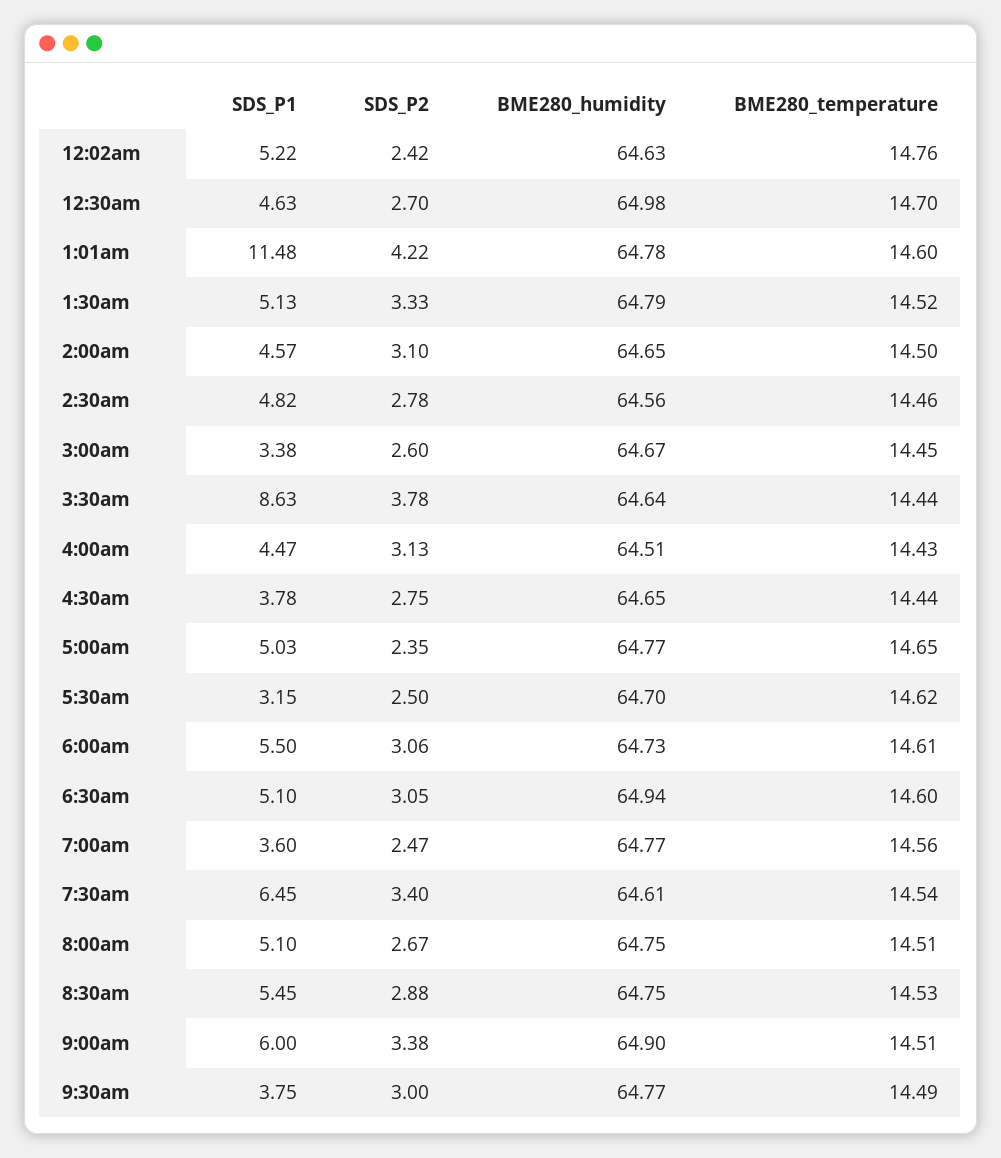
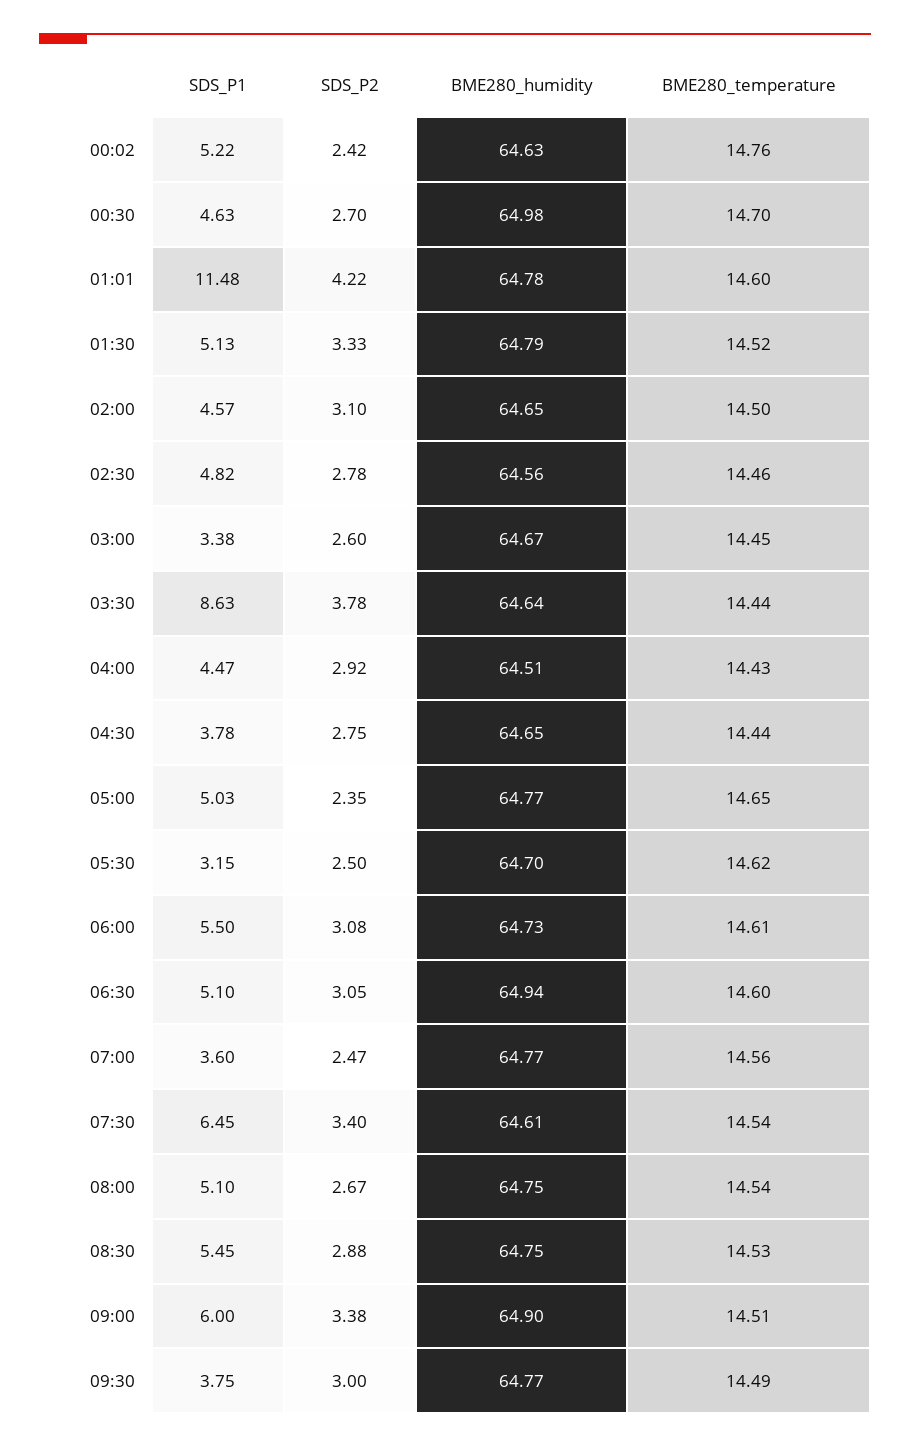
  {
    "SDS_P1": {
      "12:02am": 5.22,
      "12:30am": 4.63,
      "1:01am": 11.48,
      "1:30am": 5.13,
      "2:00am": 4.57,
      "2:30am": 4.82,
      "3:00am": 3.38,
      "3:30am": 8.63,
      "4:00am": 4.47,
      "4:30am": 3.78,
      "5:00am": 5.03,
      "5:30am": 3.15,
      "6:00am": 5.5,
      "6:30am": 5.1,
      "7:00am": 3.6,
      "7:30am": 6.45,
      "8:00am": 5.1,
      "8:30am": 5.45,
      "9:00am": 6,
      "9:30am": 3.75
    },
    "SDS_P2": {
      "12:02am": 2.42,
      "12:30am": 2.7,
      "1:01am": 4.22,
      "1:30am": 3.33,
      "2:00am": 3.1,
      "2:30am": 2.78,
      "3:00am": 2.6,
      "3:30am": 3.78,
-     "4:00am": 3.13,
+     "4:00am": 2.92,
      "4:30am": 2.75,
      "5:00am": 2.35,
      "5:30am": 2.5,
-     "6:00am": 3.06,
+     "6:00am": 3.08,
      "6:30am": 3.05,
      "7:00am": 2.47,
      "7:30am": 3.4,
      "8:00am": 2.67,
      "8:30am": 2.88,
      "9:00am": 3.38,
      "9:30am": 3
    },
    "BME280_humidity": {
      "12:02am": 64.63,
      "12:30am": 64.98,
      "1:01am": 64.78,
      "1:30am": 64.79,
      "2:00am": 64.65,
      "2:30am": 64.56,
      "3:00am": 64.67,
      "3:30am": 64.64,
      "4:00am": 64.51,
      "4:30am": 64.65,
      "5:00am": 64.77,
      "5:30am": 64.7,
      "6:00am": 64.73,
      "6:30am": 64.94,
      "7:00am": 64.77,
      "7:30am": 64.61,
      "8:00am": 64.75,
      "8:30am": 64.75,
      "9:00am": 64.9,
      "9:30am": 64.77
    },
    "BME280_temperature": {
      "12:02am": 14.76,
      "12:30am": 14.7,
      "1:01am": 14.6,
      "1:30am": 14.52,
      "2:00am": 14.5,
      "2:30am": 14.46,
      "3:00am": 14.45,
      "3:30am": 14.44,
      "4:00am": 14.43,
      "4:30am": 14.44,
      "5:00am": 14.65,
      "5:30am": 14.62,
      "6:00am": 14.61,
      "6:30am": 14.6,
      "7:00am": 14.56,
      "7:30am": 14.54,
-     "8:00am": 14.51,
+     "8:00am": 14.54,
      "8:30am": 14.53,
      "9:00am": 14.51,
      "9:30am": 14.49
    }
  }

